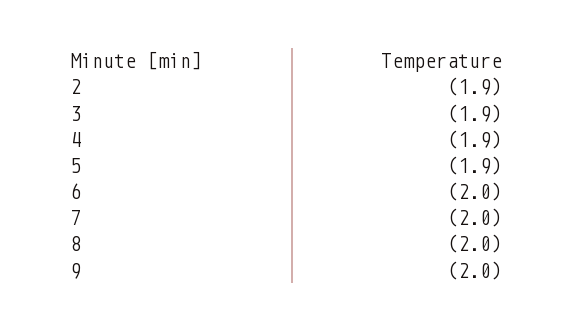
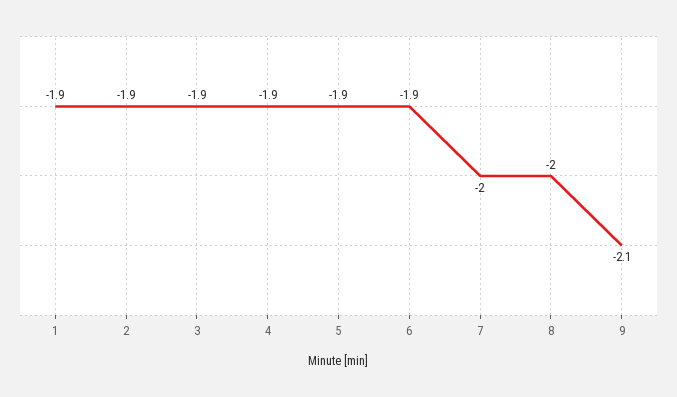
  {
    "2": -1.9,
    "3": -1.9,
    "4": -1.9,
    "5": -1.9,
-   "6": -2,
+   "6": -1.9,
    "7": -2,
    "8": -2,
-   "9": -2
+   "9": -2.1,
+   "1": -1.9
  }

